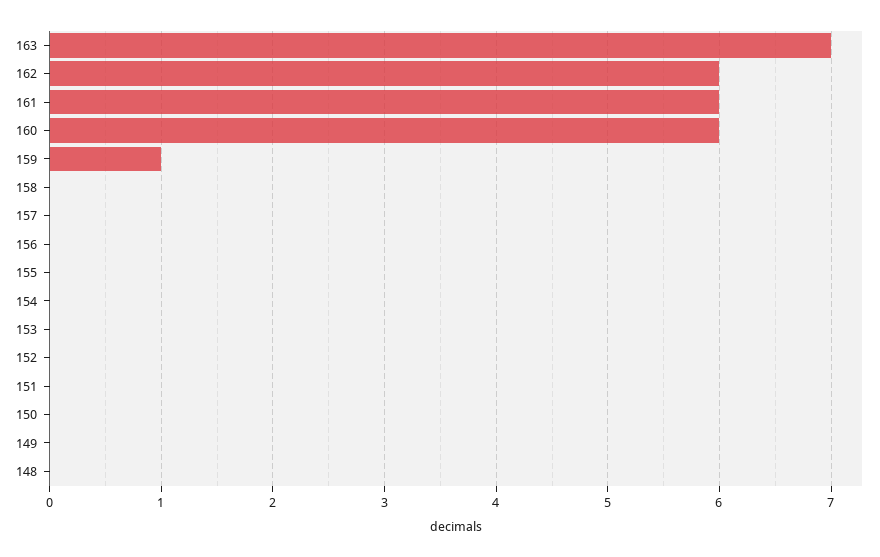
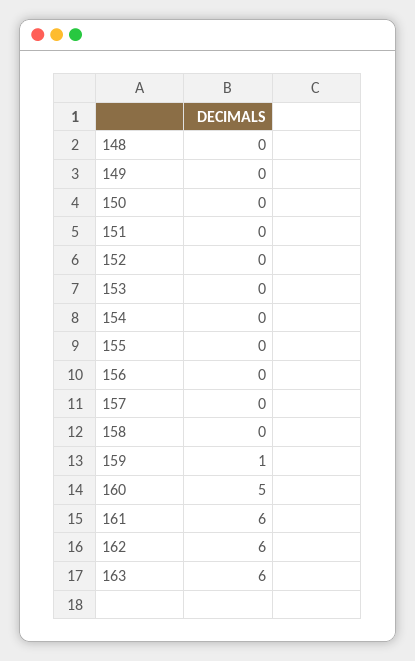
  {
-   "163": 7,
+   "163": 6,
    "162": 6,
    "161": 6,
-   "160": 6,
+   "160": 5,
    "159": 1,
    "158": 0,
    "157": 0,
    "156": 0,
    "155": 0,
    "154": 0,
    "153": 0,
    "152": 0,
    "151": 0,
    "150": 0,
    "149": 0,
    "148": 0
  }

